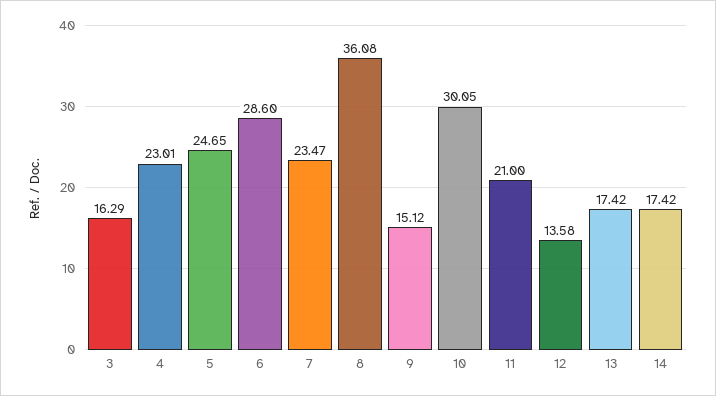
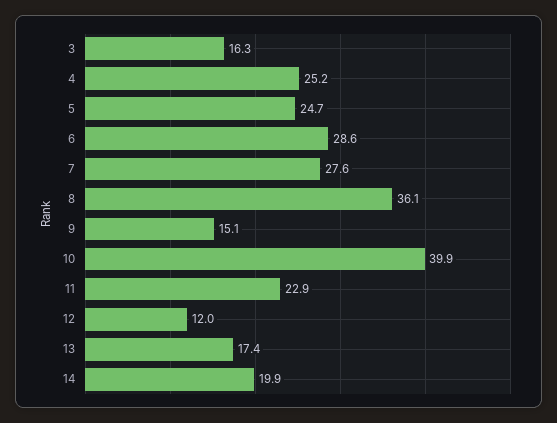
  {
    "3": 16.29,
-   "4": 23.01,
+   "4": 25.2,
    "5": 24.65,
    "6": 28.6,
-   "7": 23.47,
+   "7": 27.6,
    "8": 36.08,
    "9": 15.12,
-   "10": 30.05,
+   "10": 39.9,
-   "11": 21,
+   "11": 22.9,
-   "12": 13.58,
+   "12": 12,
    "13": 17.42,
-   "14": 17.42
+   "14": 19.9
  }

